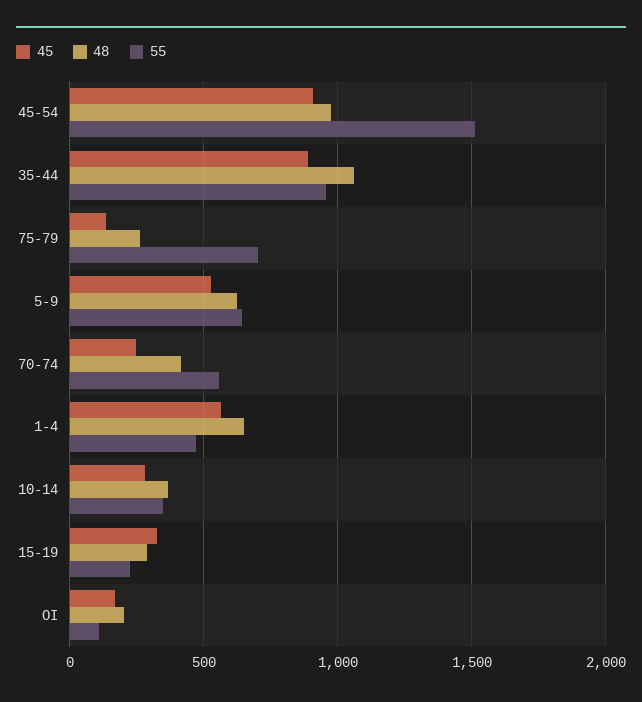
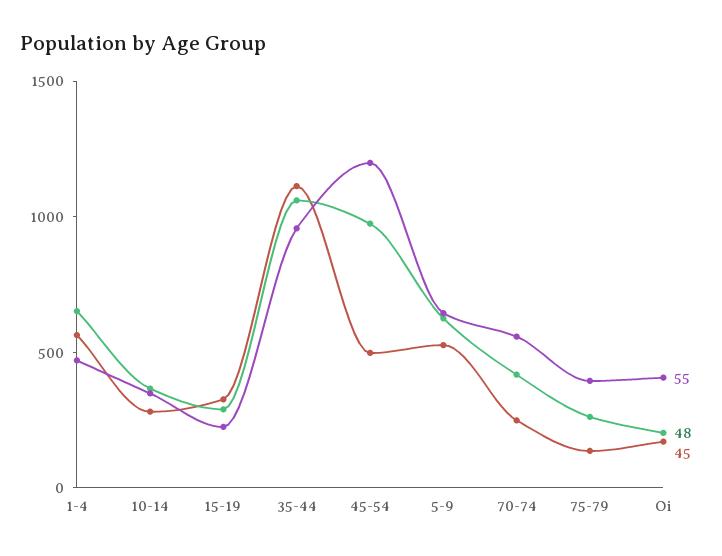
  {
    "45": {
-     "45-54": 900,
+     "45-54": 500,
-     "35-44": 900,
+     "35-44": 1100,
      "75-79": 150,
      "5-9": 550,
      "70-74": 250,
      "1-4": 550,
      "10-14": 300,
      "15-19": 350,
      "OI": 150
    },
    "48": {
      "45-54": 950,
      "35-44": 1050,
      "75-79": 250,
      "5-9": 650,
      "70-74": 400,
      "1-4": 650,
      "10-14": 350,
      "15-19": 300,
      "OI": 200
    },
    "55": {
-     "45-54": 1500,
+     "45-54": 1200,
      "35-44": 950,
-     "75-79": 700,
+     "75-79": 400,
      "5-9": 650,
      "70-74": 550,
      "1-4": 450,
      "10-14": 350,
      "15-19": 250,
-     "OI": 100
+     "OI": 400
    }
  }

